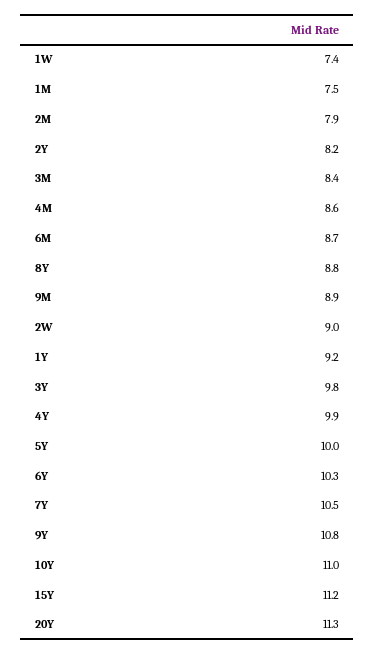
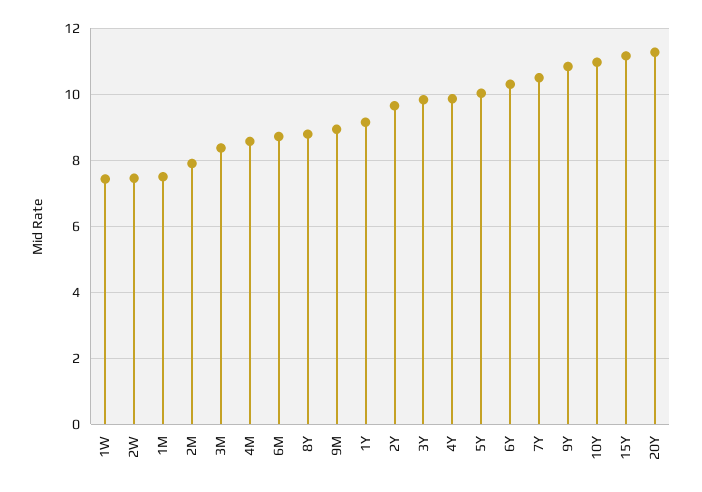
  {
    "1W": 7.4,
    "1M": 7.5,
    "2M": 7.9,
-   "2Y": 8.2,
+   "2Y": 9.6,
    "3M": 8.4,
    "4M": 8.6,
    "6M": 8.7,
    "8Y": 8.8,
    "9M": 8.9,
-   "2W": 9,
+   "2W": 7.4,
    "1Y": 9.2,
    "3Y": 9.8,
    "4Y": 9.9,
    "5Y": 10,
    "6Y": 10.3,
    "7Y": 10.5,
    "9Y": 10.8,
    "10Y": 11,
    "15Y": 11.2,
    "20Y": 11.3
  }

